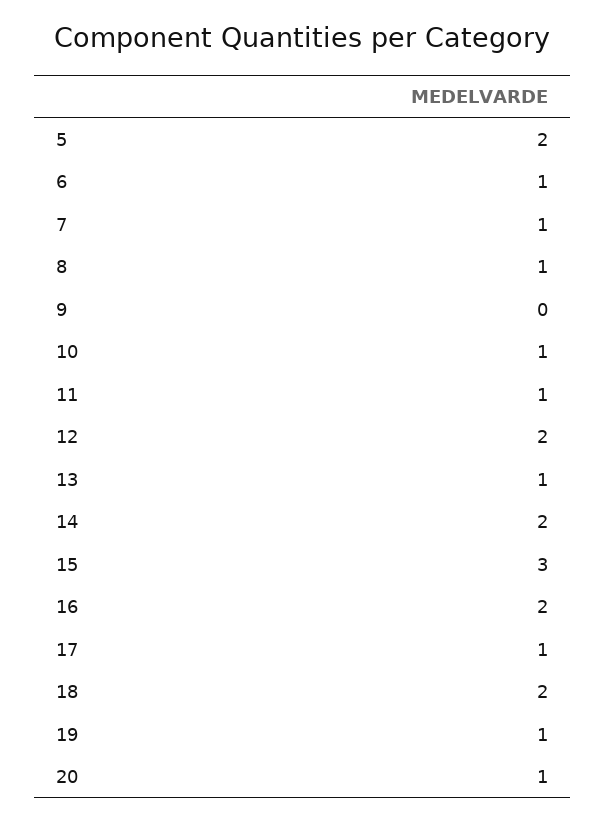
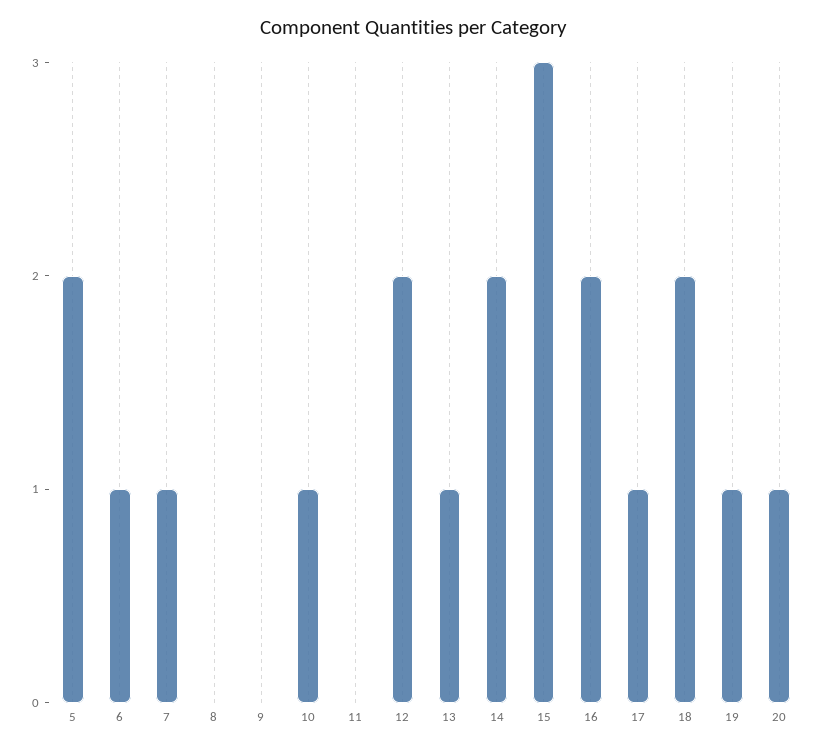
  {
    "5": 2,
    "6": 1,
    "7": 1,
-   "8": 1,
+   "8": 0,
    "9": 0,
    "10": 1,
-   "11": 1,
+   "11": 0,
    "12": 2,
    "13": 1,
    "14": 2,
    "15": 3,
    "16": 2,
    "17": 1,
    "18": 2,
    "19": 1,
    "20": 1
  }

